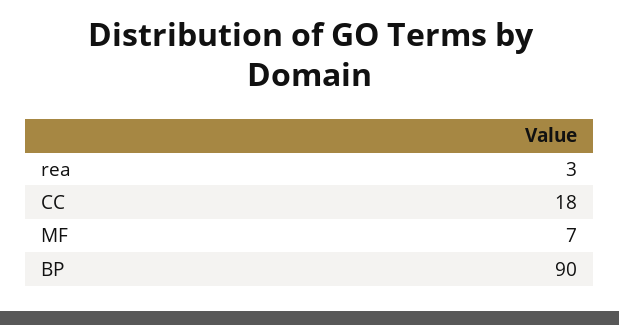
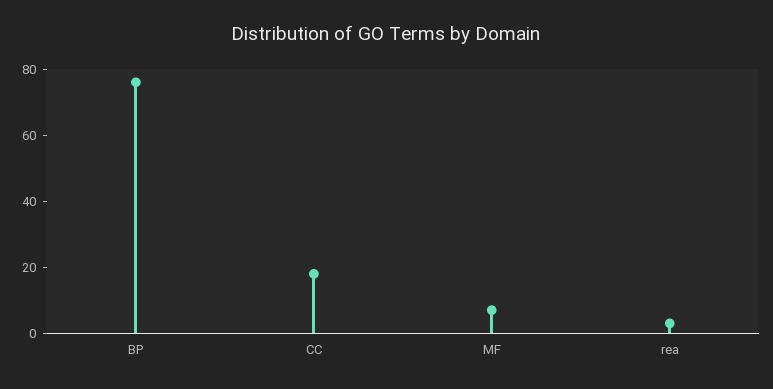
  {
    "rea": 3,
    "CC": 18,
    "MF": 7,
-   "BP": 90
+   "BP": 75
  }

